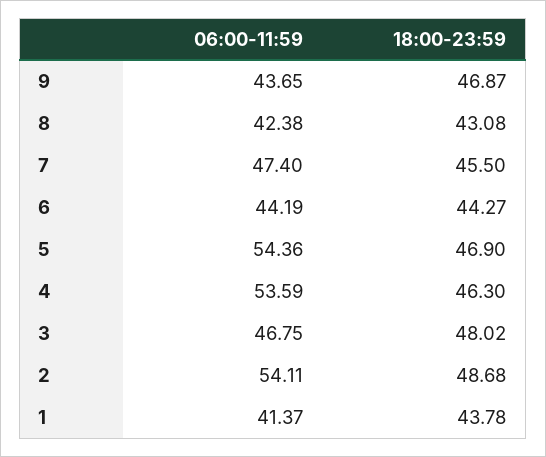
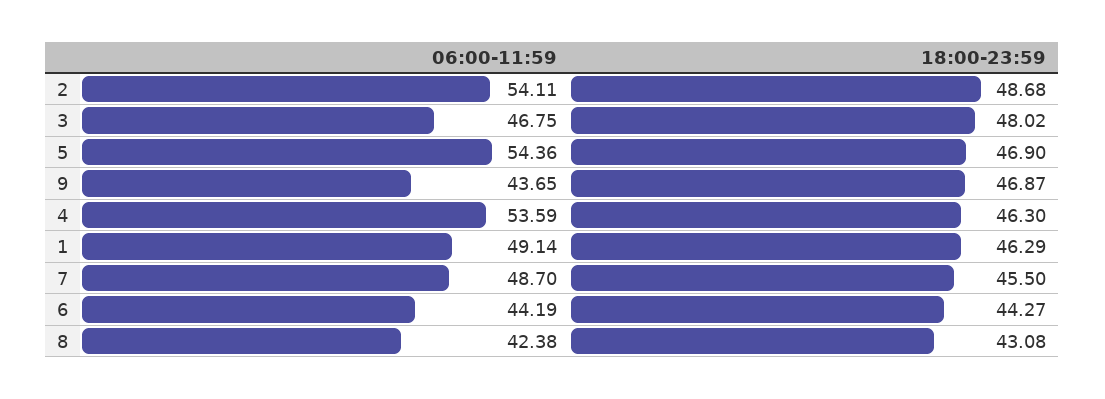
  {
    "06:00-11:59": {
      "9": 43.65,
      "8": 42.38,
-     "7": 47.4,
+     "7": 48.7,
      "6": 44.19,
      "5": 54.36,
      "4": 53.59,
      "3": 46.75,
      "2": 54.11,
-     "1": 41.37
+     "1": 49.14
    },
    "18:00-23:59": {
      "9": 46.87,
      "8": 43.08,
      "7": 45.5,
      "6": 44.27,
      "5": 46.9,
      "4": 46.3,
      "3": 48.02,
      "2": 48.68,
-     "1": 43.78
+     "1": 46.29
    }
  }

